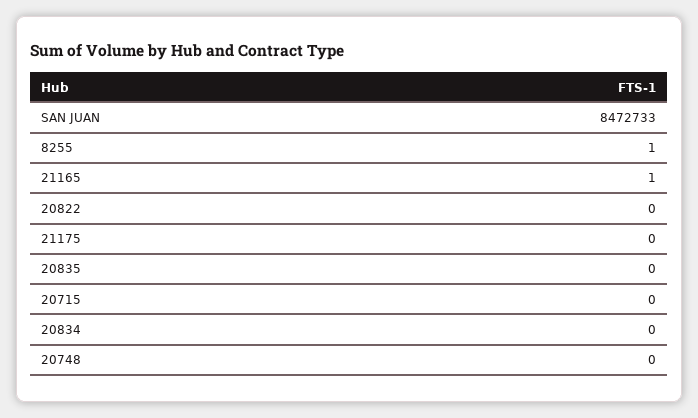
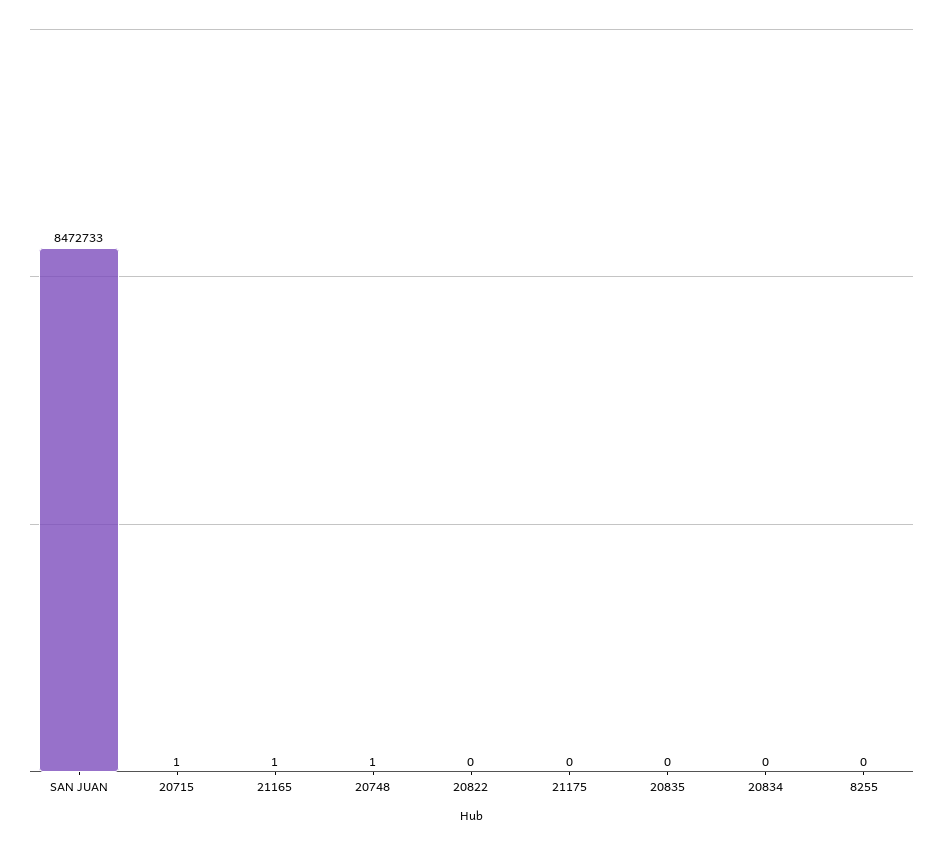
  {
    "SAN JUAN": 8472733,
-   "8255": 1,
+   "8255": 0,
    "21165": 1,
    "20822": 0,
    "21175": 0,
    "20835": 0,
-   "20715": 0,
+   "20715": 1,
    "20834": 0,
-   "20748": 0
+   "20748": 1
  }

